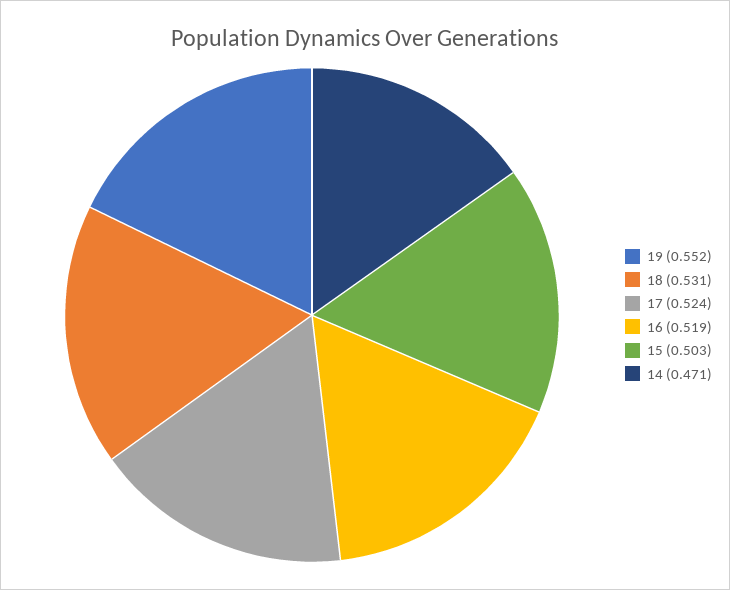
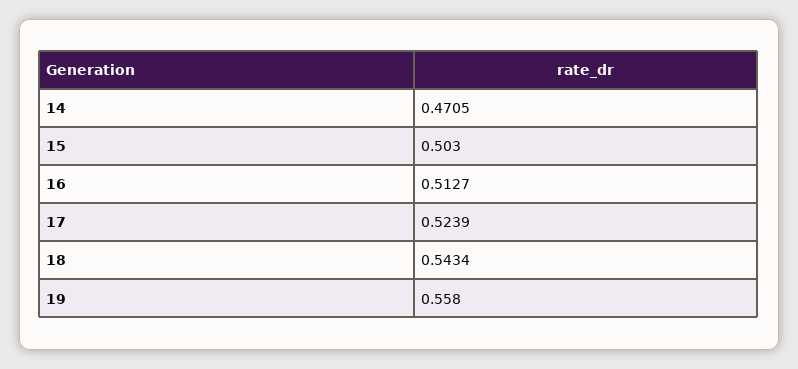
  {
-   "19": 0.552,
+   "19": 0.558,
-   "18": 0.531,
+   "18": 0.5434,
    "17": 0.5239,
-   "16": 0.519,
+   "16": 0.5127,
    "15": 0.503,
    "14": 0.4705
  }

